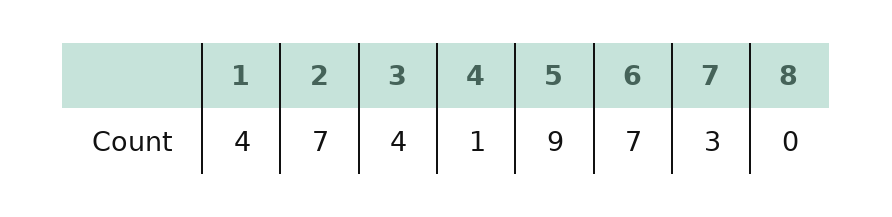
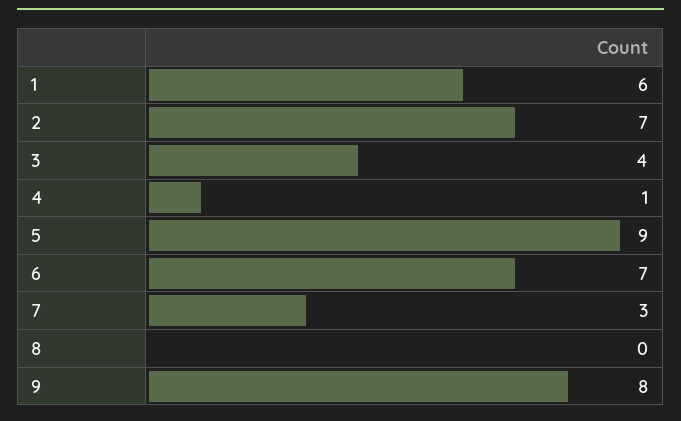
  {
-   "1": 4,
+   "1": 6,
    "2": 7,
    "3": 4,
    "4": 1,
    "5": 9,
    "6": 7,
    "7": 3,
-   "8": 0
+   "8": 0,
+   "9": 8
  }

